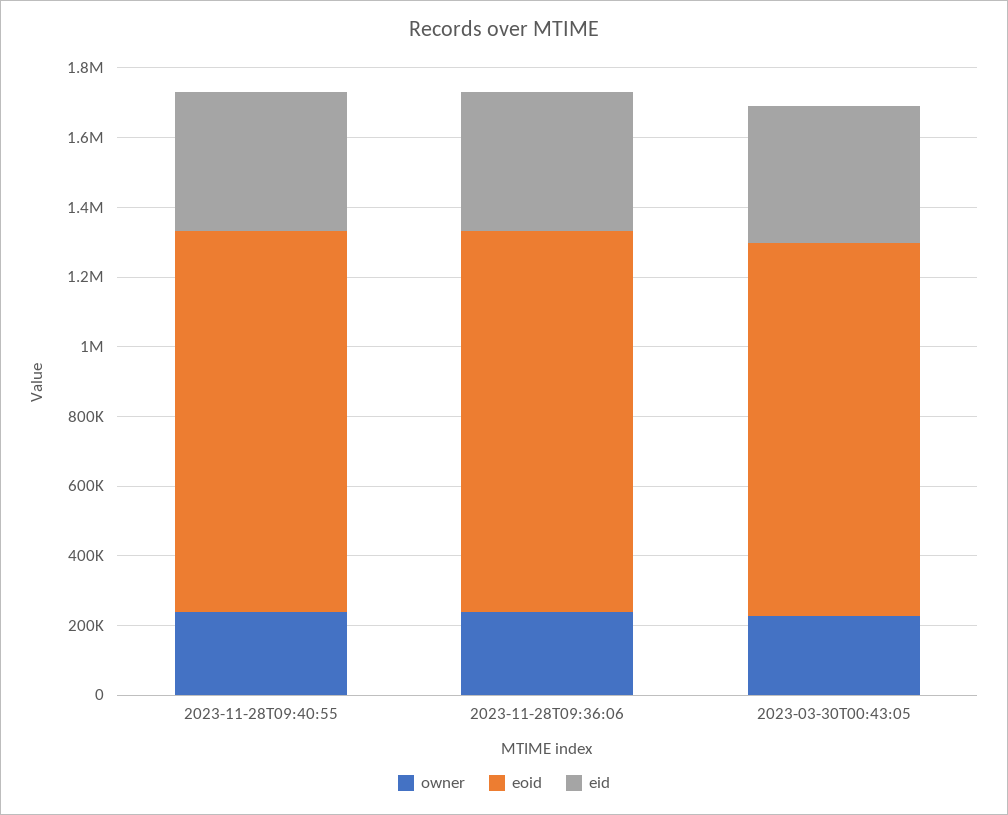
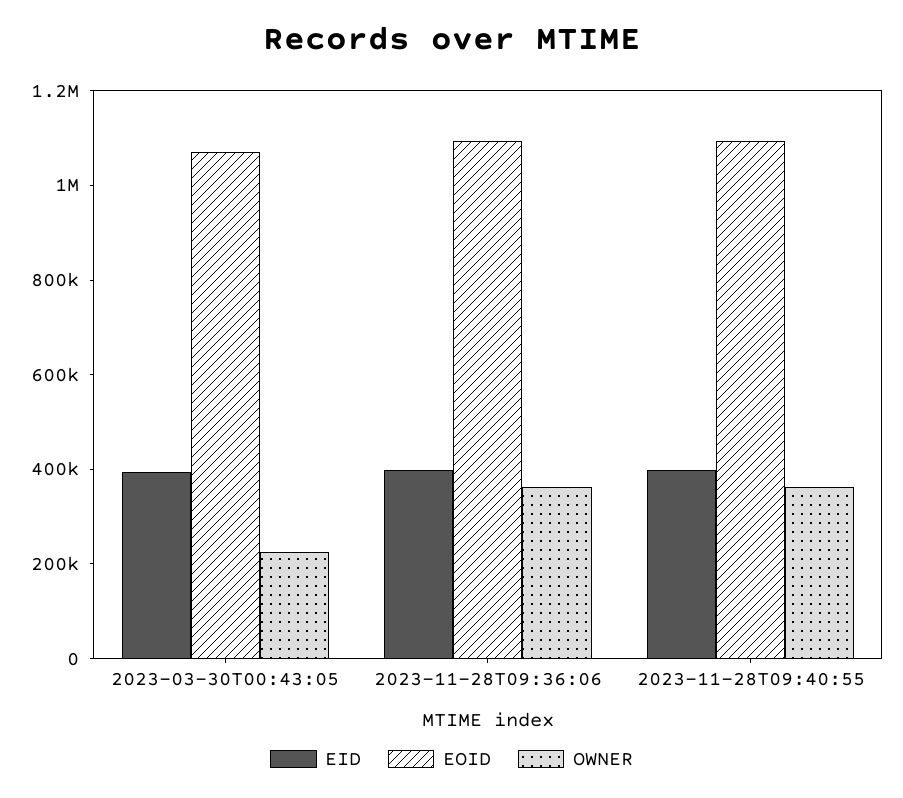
  {
    "owner": {
-     "2023-11-28T09:40:55": 250000,
+     "2023-11-28T09:40:55": 350000,
-     "2023-11-28T09:36:06": 250000,
+     "2023-11-28T09:36:06": 350000,
      "2023-03-30T00:43:05": 250000
    },
    "eoid": {
      "2023-11-28T09:40:55": 1100000,
      "2023-11-28T09:36:06": 1100000,
      "2023-03-30T00:43:05": 1050000
    },
    "eid": {
      "2023-11-28T09:40:55": 400000,
      "2023-11-28T09:36:06": 400000,
      "2023-03-30T00:43:05": 400000
    }
  }

